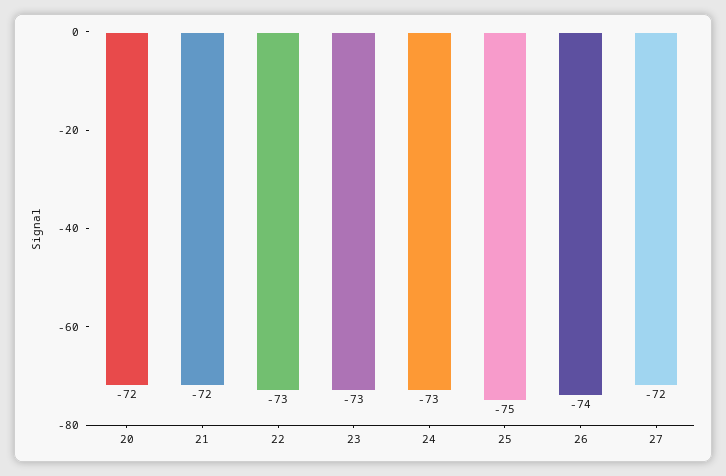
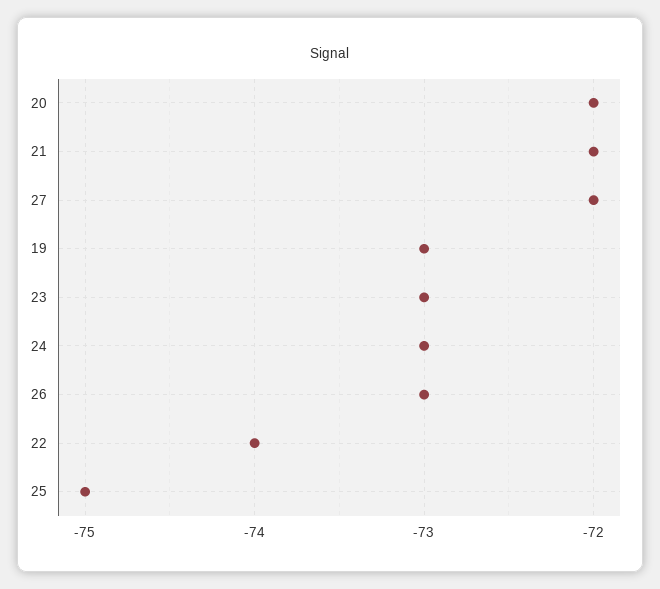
  {
    "20": -72,
    "21": -72,
-   "22": -73,
+   "22": -74,
    "23": -73,
    "24": -73,
    "25": -75,
-   "26": -74,
+   "26": -73,
-   "27": -72
+   "27": -72,
+   "19": -73
  }

